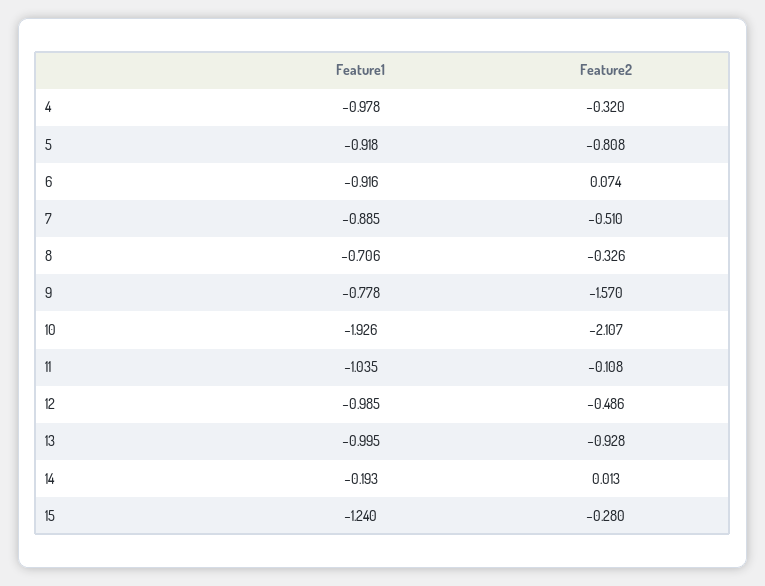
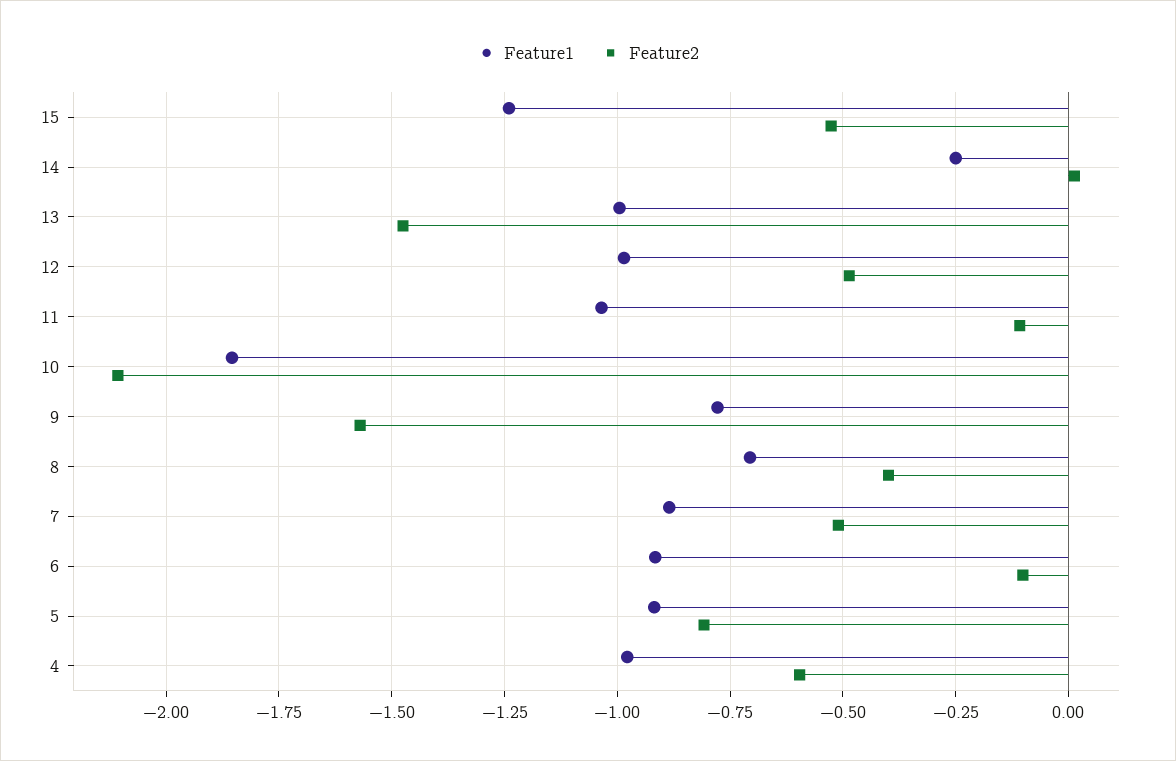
  {
    "Feature1": {
      "4": -0.978,
      "5": -0.918,
      "6": -0.916,
      "7": -0.885,
      "8": -0.706,
      "9": -0.778,
-     "10": -1.926,
+     "10": -1.85,
      "11": -1.035,
      "12": -0.985,
      "13": -0.995,
-     "14": -0.193,
+     "14": -0.25,
      "15": -1.24
    },
    "Feature2": {
-     "4": -0.32,
+     "4": -0.6,
      "5": -0.808,
-     "6": 0.074,
+     "6": -0.1,
      "7": -0.51,
-     "8": -0.326,
+     "8": -0.4,
      "9": -1.57,
      "10": -2.107,
      "11": -0.108,
      "12": -0.486,
-     "13": -0.928,
+     "13": -1.475,
      "14": 0.013,
-     "15": -0.28
+     "15": -0.525
    }
  }

